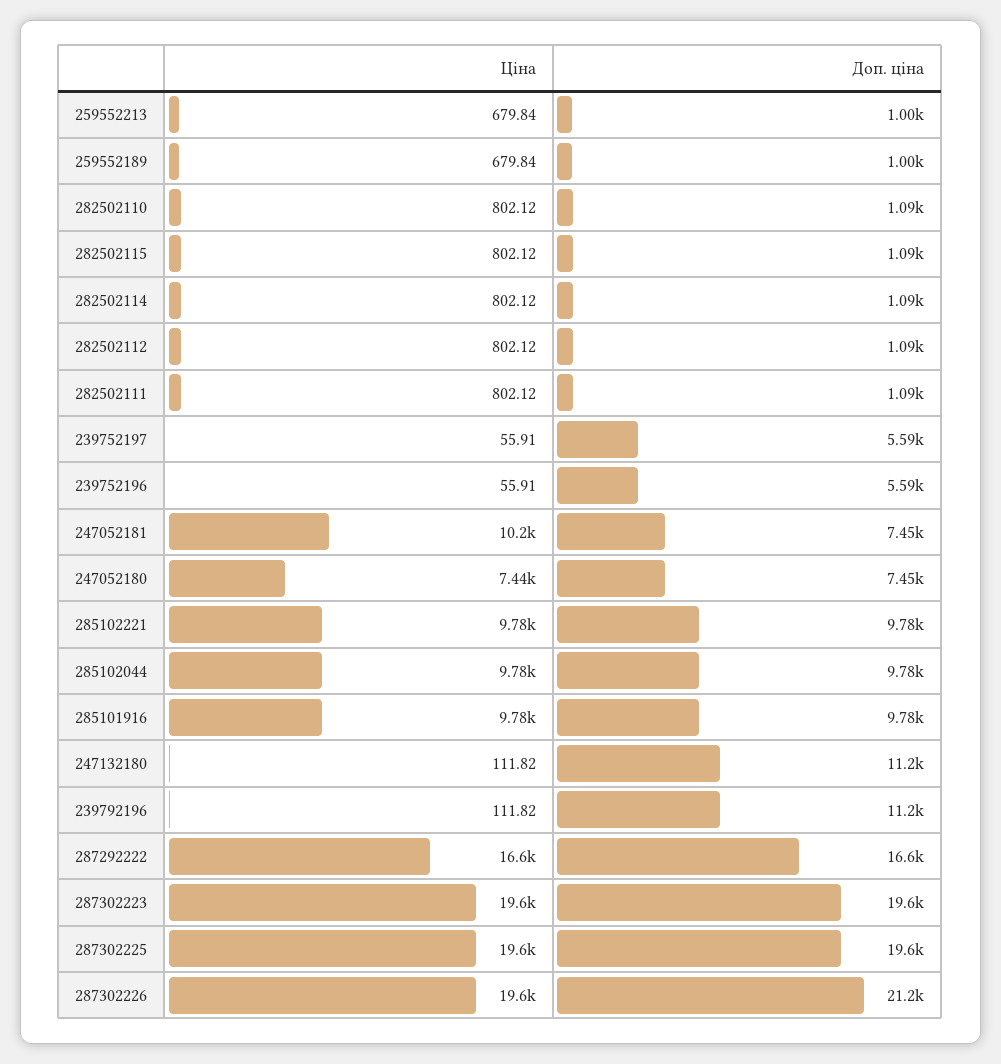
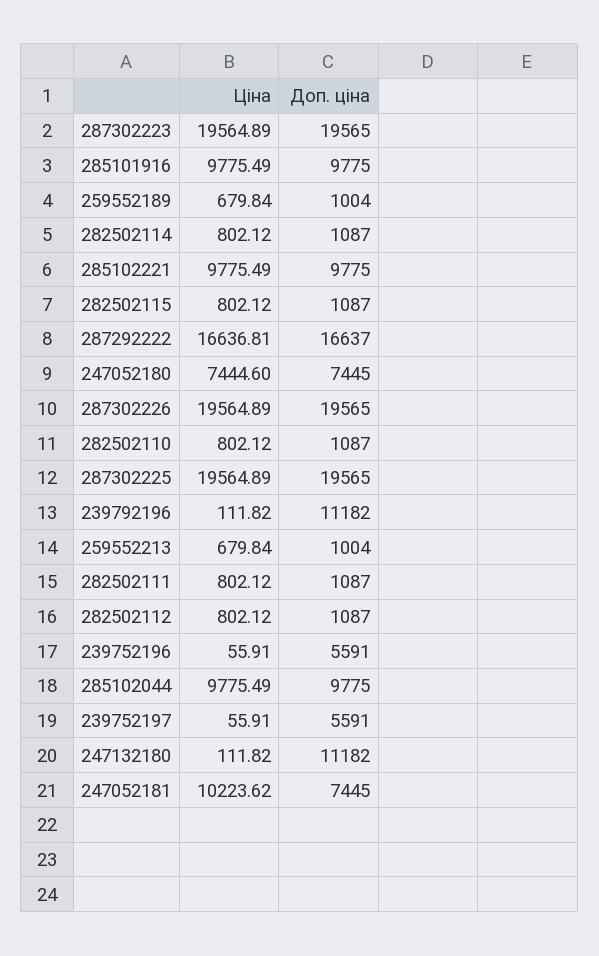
  {
    "Ціна": {
      "259552213": 679.84,
      "259552189": 679.84,
      "282502110": 802.12,
      "282502115": 802.12,
      "282502114": 802.12,
      "282502112": 802.12,
      "282502111": 802.12,
      "239752197": 55.91,
      "239752196": 55.91,
      "247052181": 10223.62,
      "247052180": 7444.6,
      "285102221": 9775.49,
      "285102044": 9775.49,
      "285101916": 9775.49,
      "247132180": 111.82,
      "239792196": 111.82,
      "287292222": 16636.81,
      "287302223": 19564.89,
      "287302225": 19564.89,
      "287302226": 19564.89
    },
    "Доп. ціна": {
      "259552213": 1004,
      "259552189": 1004,
      "282502110": 1087,
      "282502115": 1087,
      "282502114": 1087,
      "282502112": 1087,
      "282502111": 1087,
      "239752197": 5591,
      "239752196": 5591,
      "247052181": 7445,
      "247052180": 7445,
      "285102221": 9775,
      "285102044": 9775,
      "285101916": 9775,
      "247132180": 11182,
      "239792196": 11182,
      "287292222": 16637,
      "287302223": 19565,
      "287302225": 19565,
-     "287302226": 21200
+     "287302226": 19565
    }
  }

